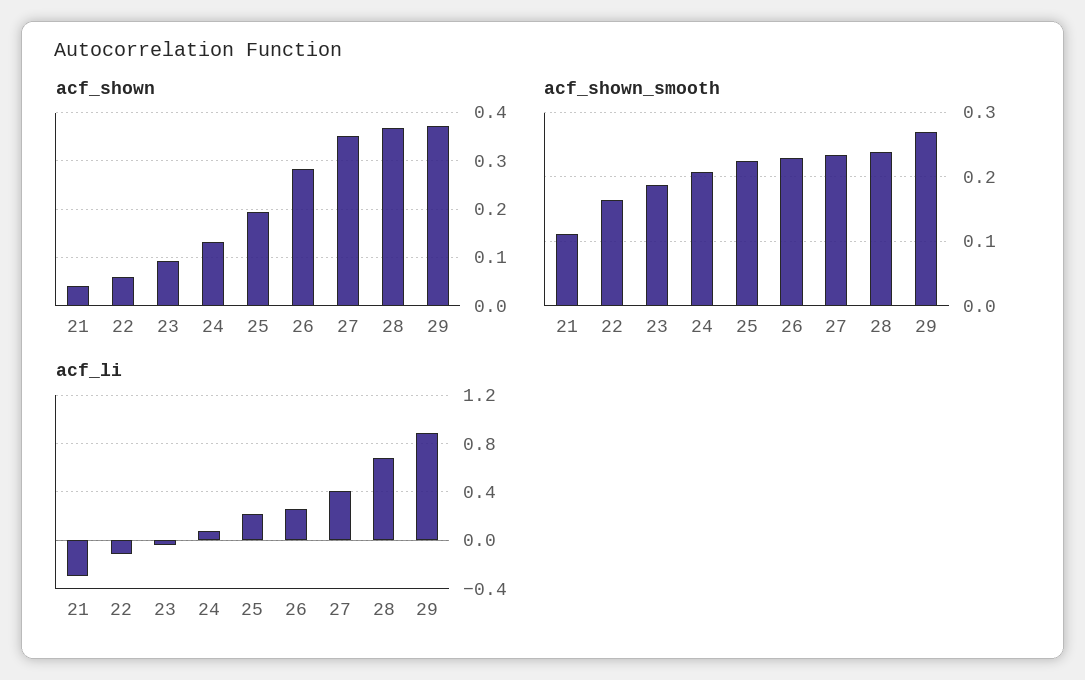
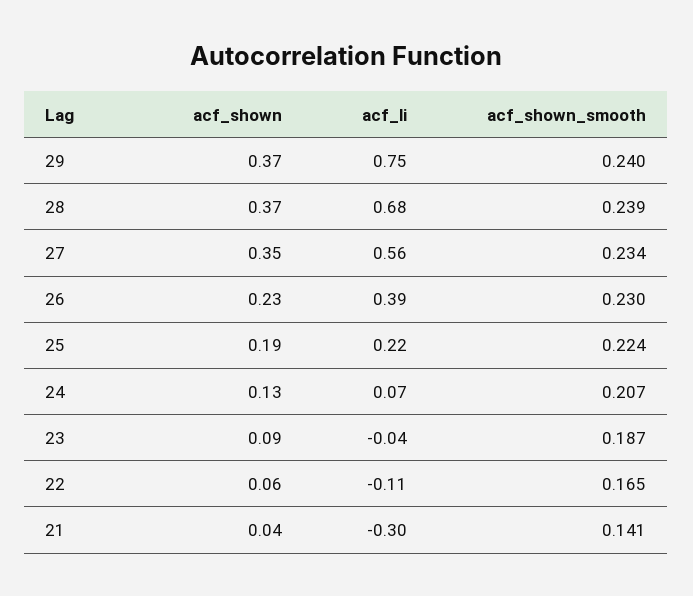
  {
    "acf_shown": {
      "21": 0.04,
      "22": 0.06,
      "23": 0.09,
      "24": 0.13,
      "25": 0.19,
-     "26": 0.28,
+     "26": 0.23,
      "27": 0.35,
      "28": 0.37,
      "29": 0.37
    },
    "acf_shown_smooth": {
-     "21": 0.11,
+     "21": 0.141,
      "22": 0.165,
      "23": 0.187,
      "24": 0.207,
      "25": 0.224,
      "26": 0.23,
      "27": 0.234,
      "28": 0.239,
-     "29": 0.27
+     "29": 0.24
    },
    "acf_li": {
      "21": -0.3,
      "22": -0.11,
      "23": -0.04,
      "24": 0.07,
      "25": 0.22,
-     "26": 0.25,
+     "26": 0.39,
-     "27": 0.4,
+     "27": 0.56,
      "28": 0.68,
-     "29": 0.9
+     "29": 0.75
    }
  }

